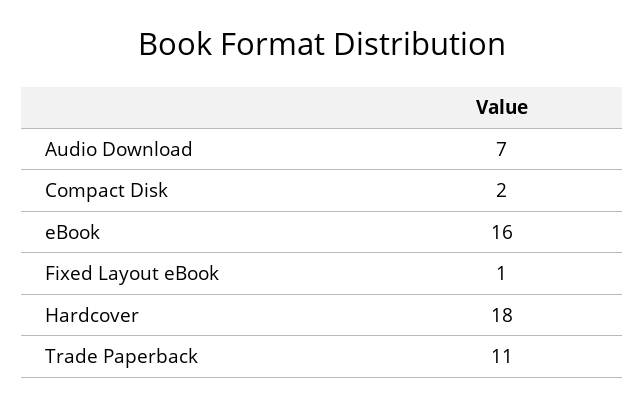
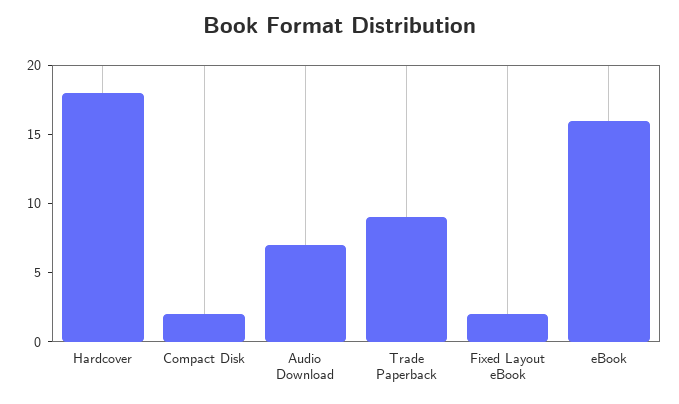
  {
    "Audio Download": 7,
    "Compact Disk": 2,
    "eBook": 16,
-   "Fixed Layout eBook": 1,
+   "Fixed Layout eBook": 2,
    "Hardcover": 18,
-   "Trade Paperback": 11
+   "Trade Paperback": 9
  }

